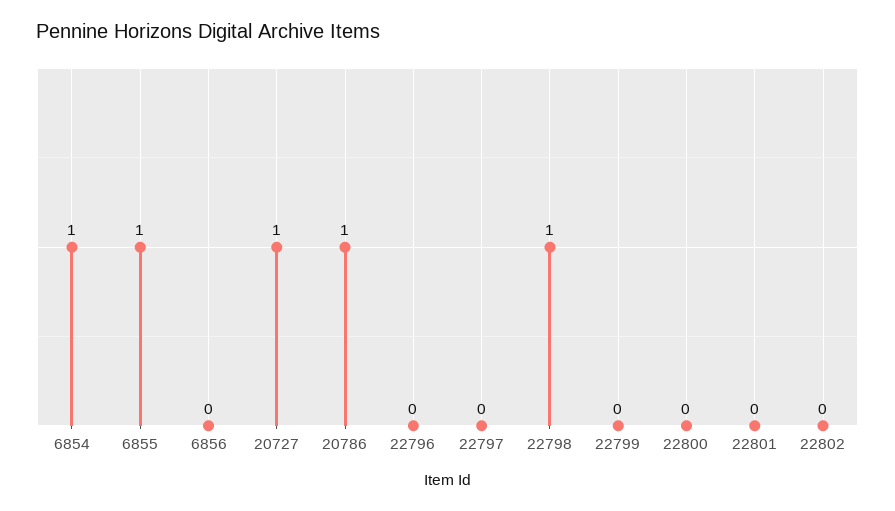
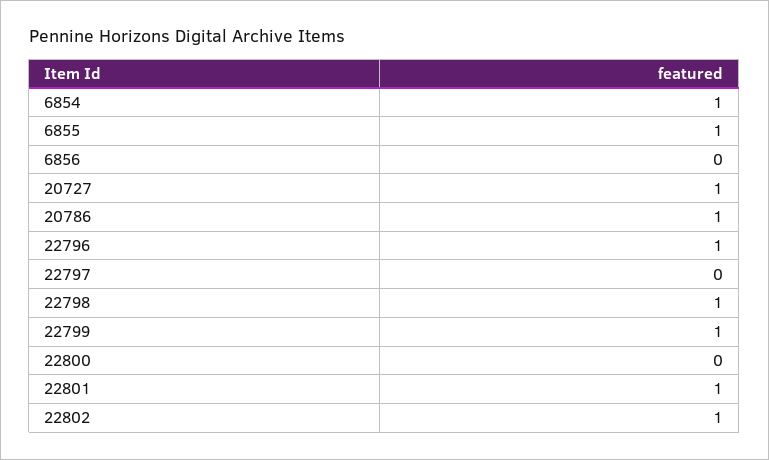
  {
    "6854": 1,
    "6855": 1,
    "6856": 0,
    "20727": 1,
    "20786": 1,
-   "22796": 0,
+   "22796": 1,
    "22797": 0,
    "22798": 1,
-   "22799": 0,
+   "22799": 1,
    "22800": 0,
-   "22801": 0,
+   "22801": 1,
-   "22802": 0
+   "22802": 1
  }

